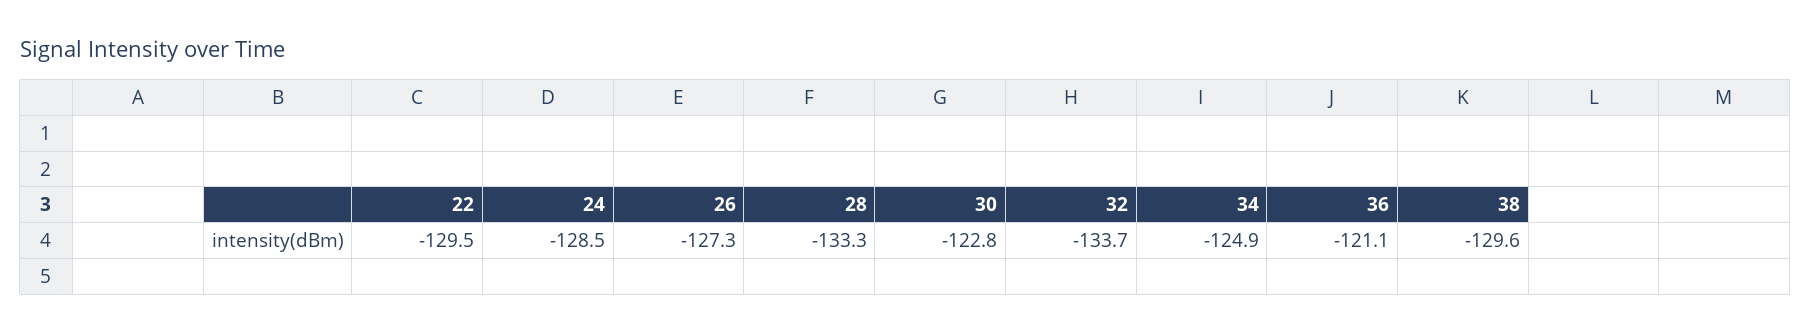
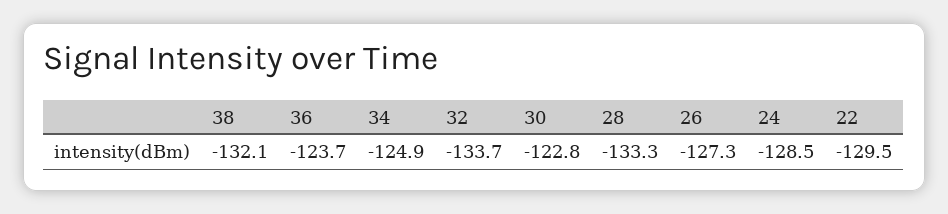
  {
    "22": -129.5,
    "24": -128.5,
    "26": -127.3,
    "28": -133.3,
    "30": -122.8,
    "32": -133.7,
    "34": -124.9,
-   "36": -121.1,
+   "36": -123.7,
-   "38": -129.6
+   "38": -132.1
  }

